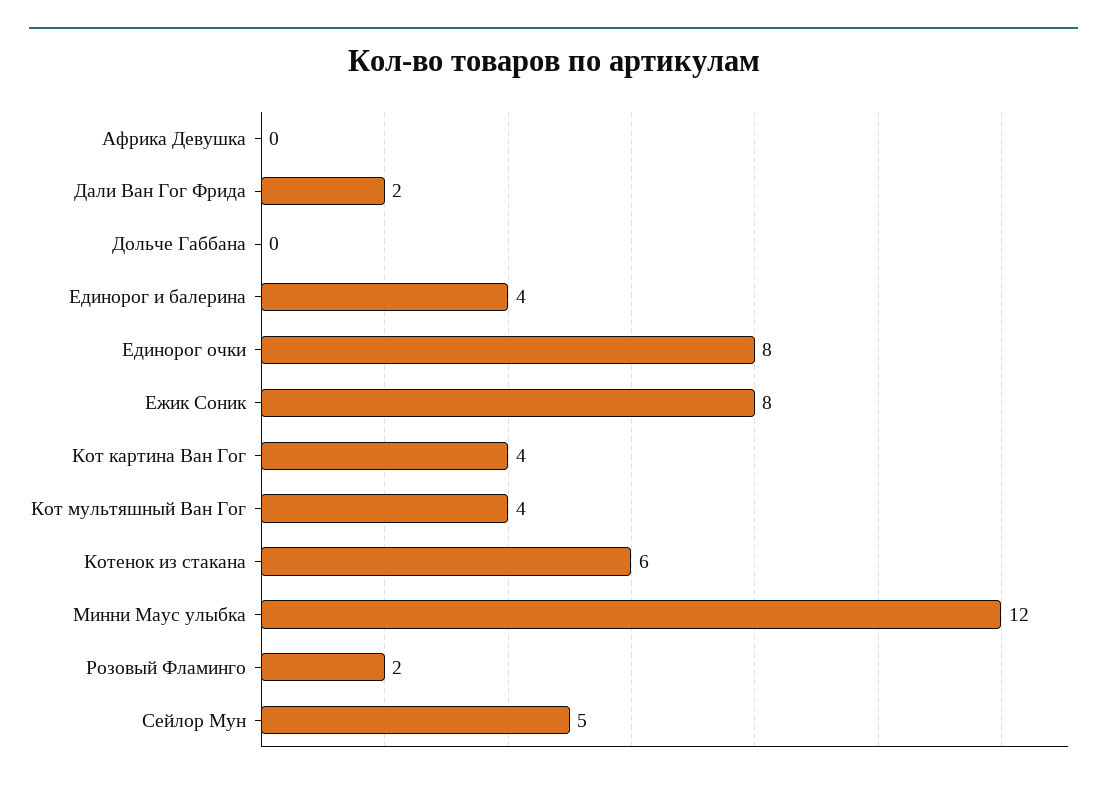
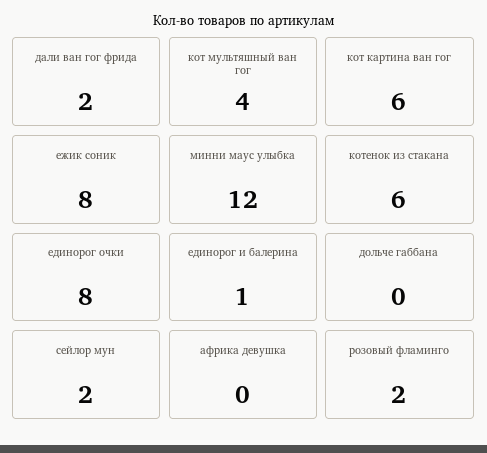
  {
    "Африка Девушка": 0,
    "Дали Ван Гог Фрида": 2,
    "Дольче Габбана": 0,
-   "Единорог и балерина": 4,
+   "Единорог и балерина": 1,
    "Единорог очки": 8,
    "Ежик Соник": 8,
-   "Кот картина Ван Гог": 4,
+   "Кот картина Ван Гог": 6,
    "Кот мультяшный Ван Гог": 4,
    "Котенок из стакана": 6,
    "Минни Маус улыбка": 12,
    "Розовый Фламинго": 2,
-   "Сейлор Мун": 5
+   "Сейлор Мун": 2
  }

